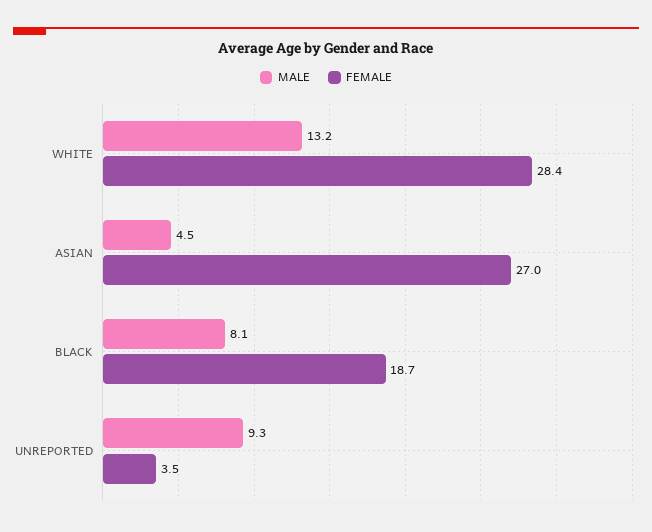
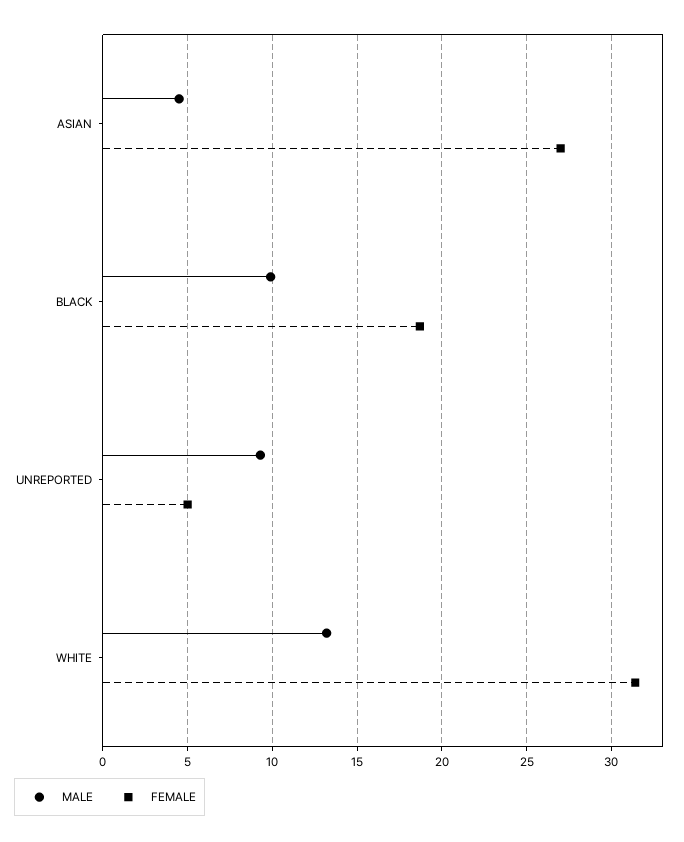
  {
    "MALE": {
      "WHITE": 13.2,
      "ASIAN": 4.5,
-     "BLACK": 8.1,
+     "BLACK": 10,
      "UNREPORTED": 9.3
    },
    "FEMALE": {
-     "WHITE": 28.4,
+     "WHITE": 31.5,
      "ASIAN": 27,
      "BLACK": 18.7,
-     "UNREPORTED": 3.5
+     "UNREPORTED": 5
    }
  }

